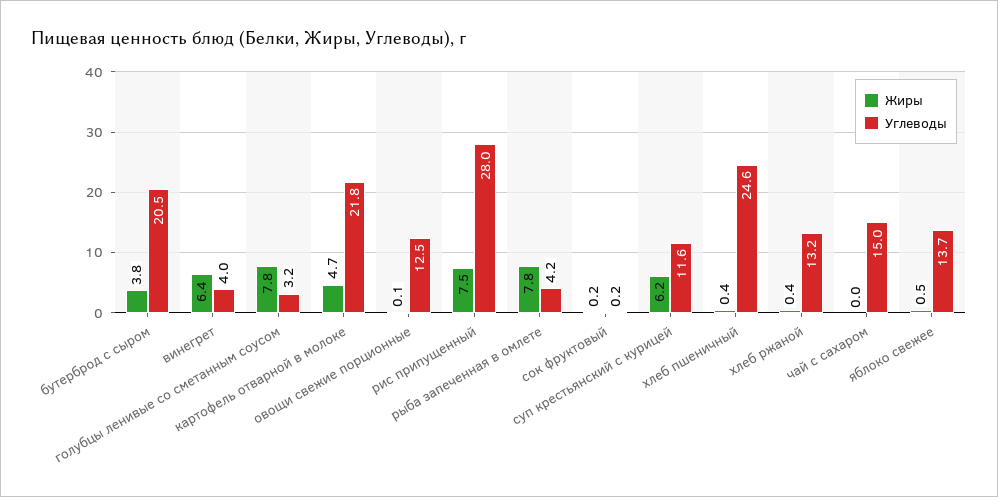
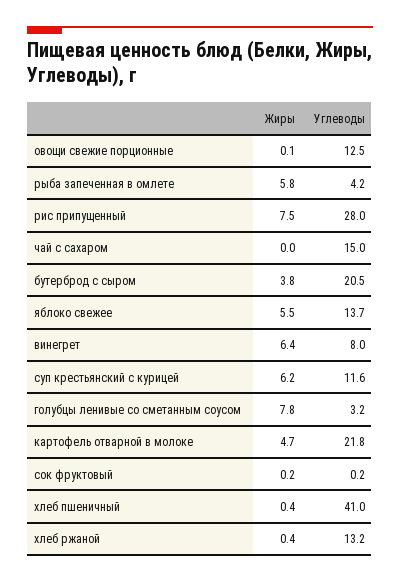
  {
    "Жиры": {
      "бутерброд с сыром": 3.8,
      "винегрет": 6.4,
      "голубцы ленивые со сметанным соусом": 7.8,
      "картофель отварной в молоке": 4.7,
      "овощи свежие порционные": 0.1,
      "рис припущенный": 7.5,
-     "рыба запеченная в омлете": 7.8,
+     "рыба запеченная в омлете": 5.8,
      "сок фруктовый": 0.2,
      "суп крестьянский с курицей": 6.2,
      "хлеб пшеничный": 0.4,
      "хлеб ржаной": 0.4,
      "чай с сахаром": 0,
-     "яблоко свежее": 0.5
+     "яблоко свежее": 5.5
    },
    "Углеводы": {
      "бутерброд с сыром": 20.5,
-     "винегрет": 4,
+     "винегрет": 8,
      "голубцы ленивые со сметанным соусом": 3.2,
      "картофель отварной в молоке": 21.8,
      "овощи свежие порционные": 12.5,
      "рис припущенный": 28,
      "рыба запеченная в омлете": 4.2,
      "сок фруктовый": 0.2,
      "суп крестьянский с курицей": 11.6,
-     "хлеб пшеничный": 24.6,
+     "хлеб пшеничный": 41,
      "хлеб ржаной": 13.2,
      "чай с сахаром": 15,
      "яблоко свежее": 13.7
    }
  }

